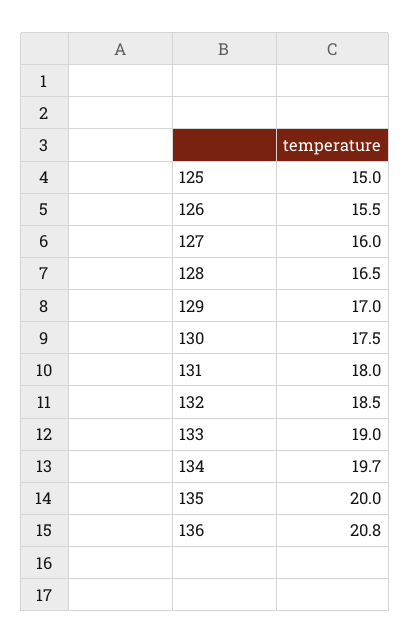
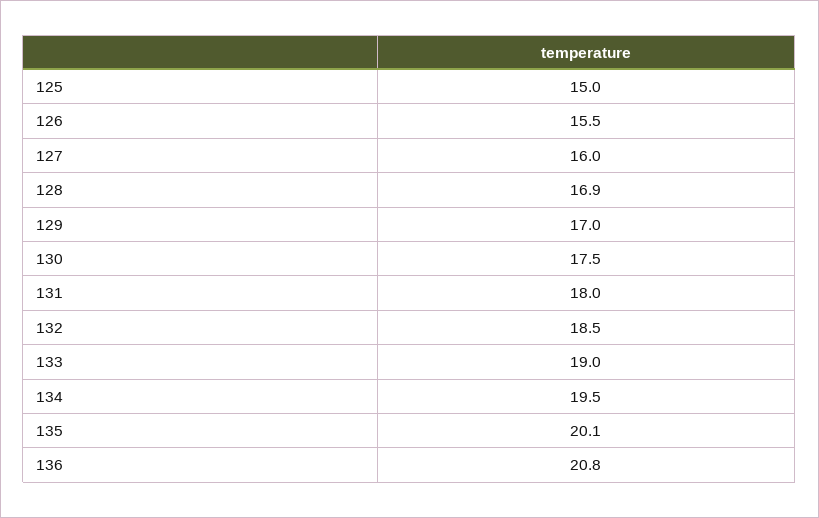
  {
    "125": 15,
    "126": 15.5,
    "127": 16,
-   "128": 16.5,
+   "128": 16.9,
    "129": 17,
    "130": 17.5,
    "131": 18,
    "132": 18.5,
    "133": 19,
-   "134": 19.7,
+   "134": 19.5,
-   "135": 20,
+   "135": 20.1,
    "136": 20.8
  }

